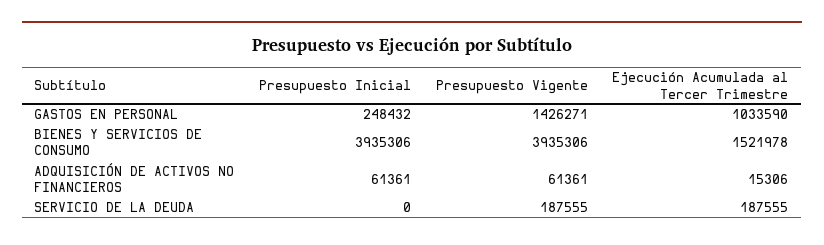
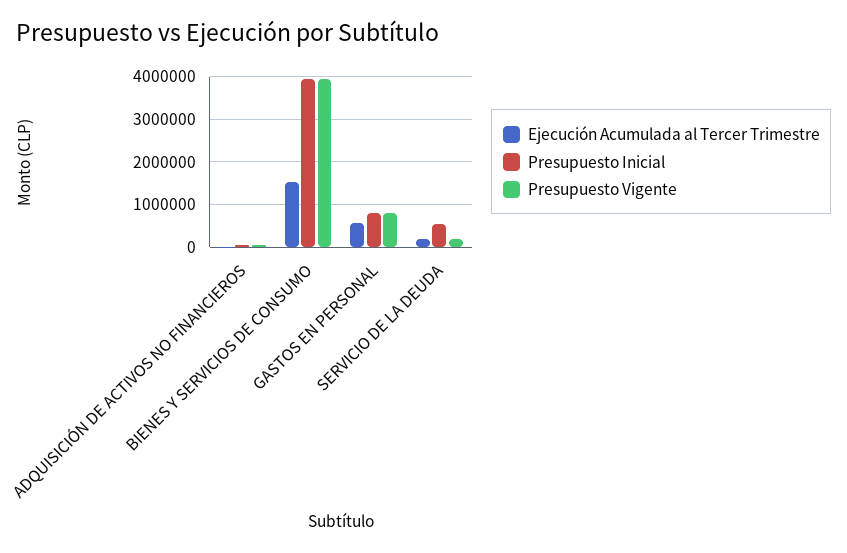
  {
    "Presupuesto Inicial": {
-     "GASTOS EN PERSONAL": 248432,
+     "GASTOS EN PERSONAL": 800000,
      "BIENES Y SERVICIOS DE CONSUMO": 3935306,
      "ADQUISICIÓN DE ACTIVOS NO FINANCIEROS": 61361,
-     "SERVICIO DE LA DEUDA": 0
+     "SERVICIO DE LA DEUDA": 600000
    },
    "Presupuesto Vigente": {
-     "GASTOS EN PERSONAL": 1426271,
+     "GASTOS EN PERSONAL": 800000,
      "BIENES Y SERVICIOS DE CONSUMO": 3935306,
      "ADQUISICIÓN DE ACTIVOS NO FINANCIEROS": 61361,
      "SERVICIO DE LA DEUDA": 187555
    },
    "Ejecución Acumulada al Tercer Trimestre": {
-     "GASTOS EN PERSONAL": 1033590,
+     "GASTOS EN PERSONAL": 600000,
      "BIENES Y SERVICIOS DE CONSUMO": 1521978,
      "ADQUISICIÓN DE ACTIVOS NO FINANCIEROS": 15306,
      "SERVICIO DE LA DEUDA": 187555
    }
  }

